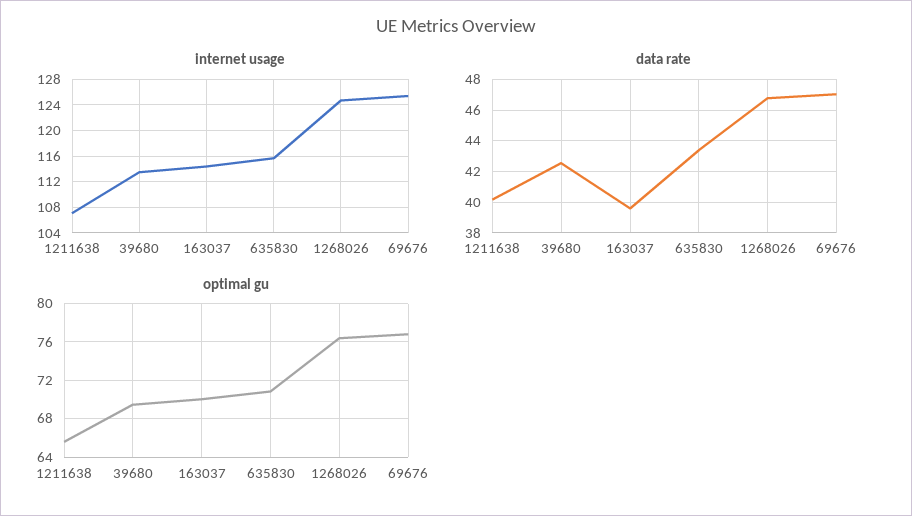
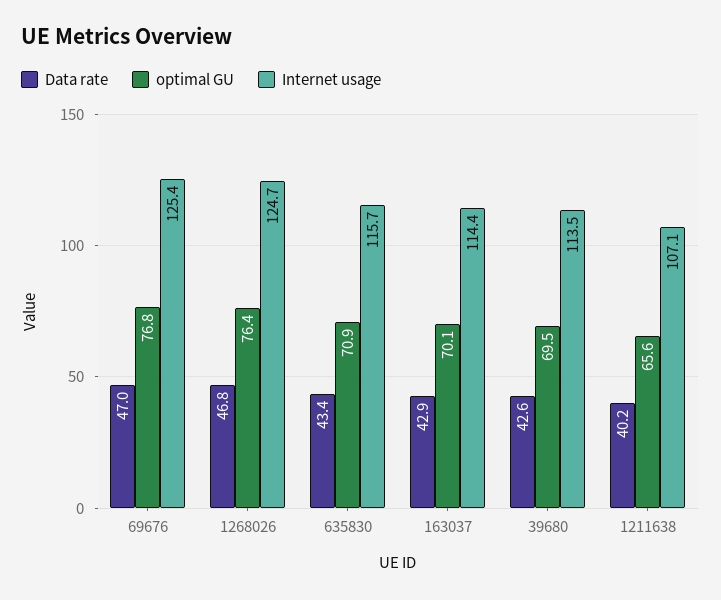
  {
    "internet usage": {
      "1211638": 107.1,
      "39680": 113.5,
      "163037": 114.4,
      "635830": 115.7,
      "1268026": 124.7,
      "69676": 125.4
    },
    "data rate": {
      "1211638": 40.2,
      "39680": 42.6,
-     "163037": 39.5,
+     "163037": 42.9,
      "635830": 43.4,
      "1268026": 46.8,
      "69676": 47
    },
    "optimal gu": {
      "1211638": 65.6,
      "39680": 69.5,
      "163037": 70.1,
      "635830": 70.9,
      "1268026": 76.4,
      "69676": 76.8
    }
  }

